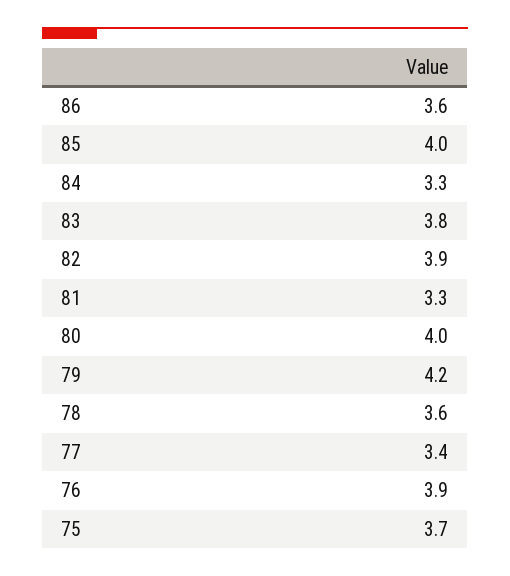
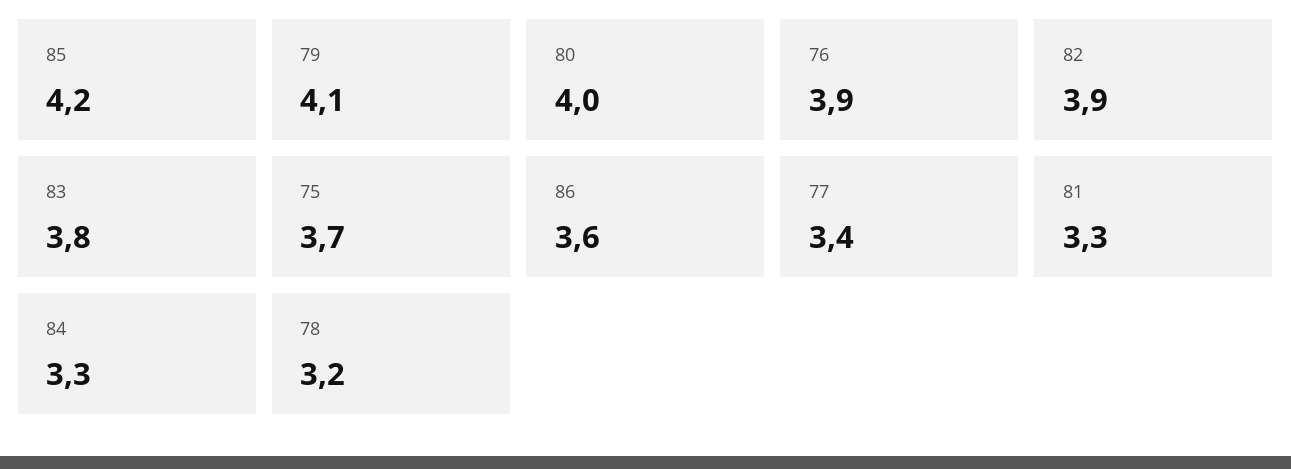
  {
    "86": 3.6,
-   "85": 4,
+   "85": 4.2,
    "84": 3.3,
    "83": 3.8,
    "82": 3.9,
    "81": 3.3,
    "80": 4,
-   "79": 4.2,
+   "79": 4.1,
-   "78": 3.6,
+   "78": 3.2,
    "77": 3.4,
    "76": 3.9,
    "75": 3.7
  }

